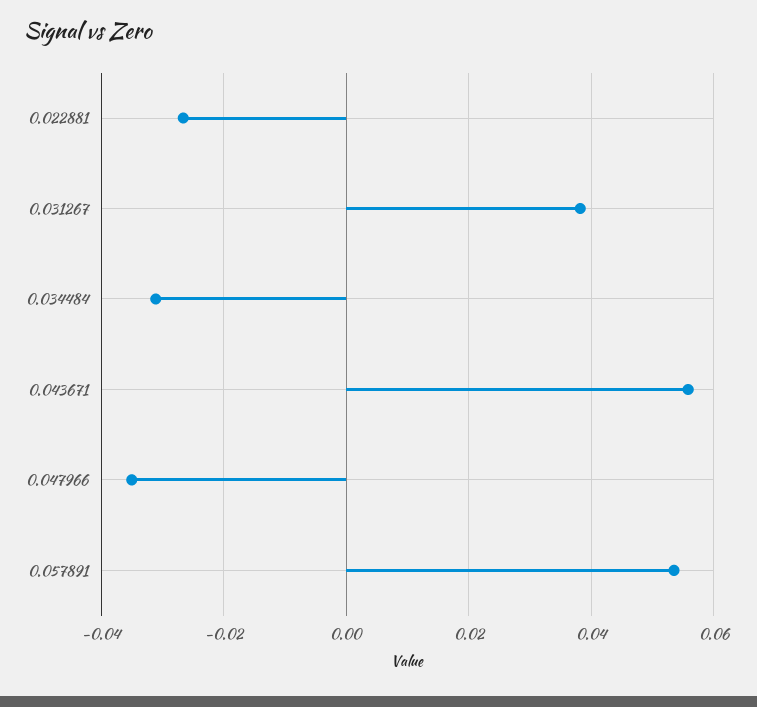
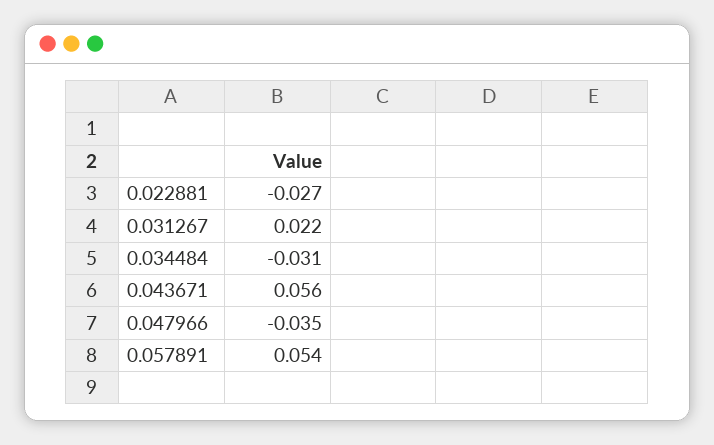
  {
    "0.022881": -0.027,
-   "0.031267": 0.038,
+   "0.031267": 0.022,
    "0.034484": -0.031,
    "0.043671": 0.056,
    "0.047966": -0.035,
    "0.057891": 0.054
  }

